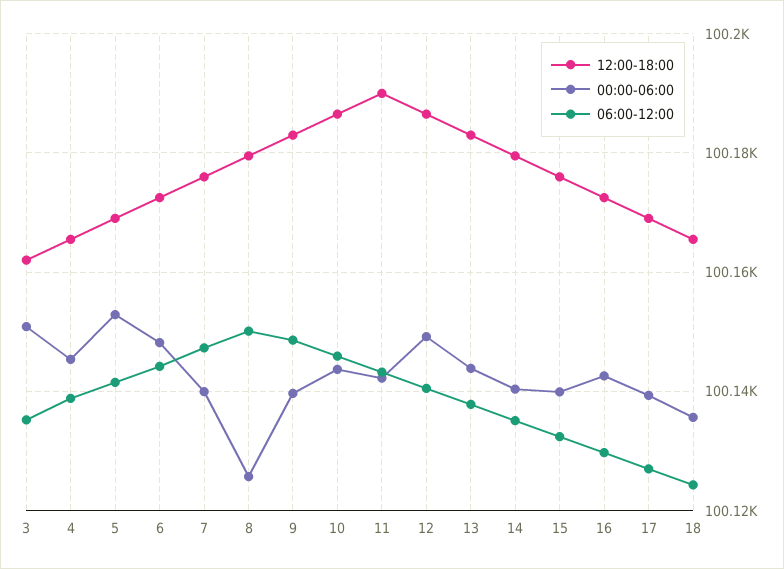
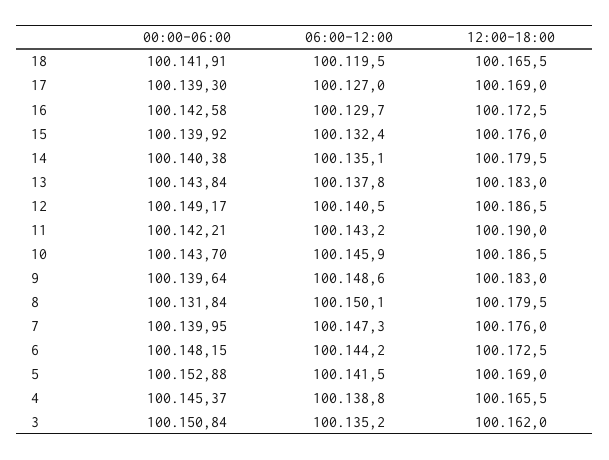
  {
    "12:00-18:00": {
      "3": 100162,
      "4": 100165.5,
      "5": 100169,
      "6": 100172.5,
      "7": 100176,
      "8": 100179.5,
      "9": 100183,
      "10": 100186.5,
      "11": 100190,
      "12": 100186.5,
      "13": 100183,
      "14": 100179.5,
      "15": 100176,
      "16": 100172.5,
      "17": 100169,
      "18": 100165.5
    },
    "00:00-06:00": {
      "3": 100150.84,
      "4": 100145.37,
      "5": 100152.88,
      "6": 100148.15,
      "7": 100139.95,
-     "8": 100126,
+     "8": 100131.84,
      "9": 100139.64,
      "10": 100143.7,
      "11": 100142.21,
      "12": 100149.17,
      "13": 100143.84,
      "14": 100140.38,
      "15": 100139.92,
      "16": 100142.58,
      "17": 100139.3,
-     "18": 100136
+     "18": 100141.91
    },
    "06:00-12:00": {
      "3": 100135.2,
      "4": 100138.8,
      "5": 100141.5,
      "6": 100144.2,
      "7": 100147.3,
      "8": 100150.1,
      "9": 100148.6,
      "10": 100145.9,
      "11": 100143.2,
      "12": 100140.5,
      "13": 100137.8,
      "14": 100135.1,
      "15": 100132.4,
      "16": 100129.7,
      "17": 100127,
-     "18": 100124
+     "18": 100119.5
    }
  }

